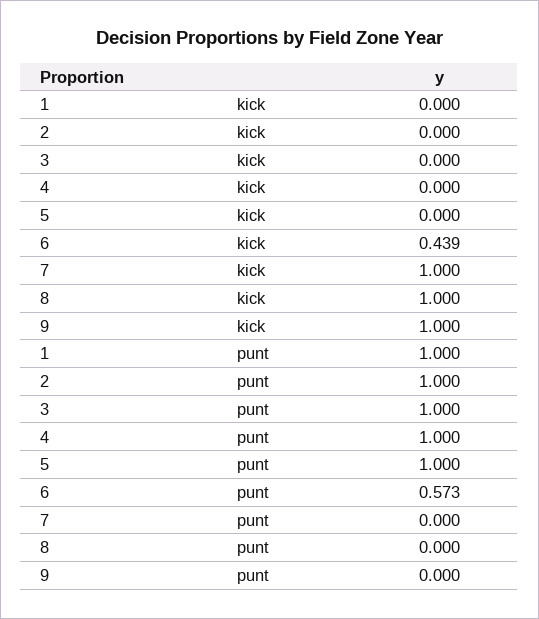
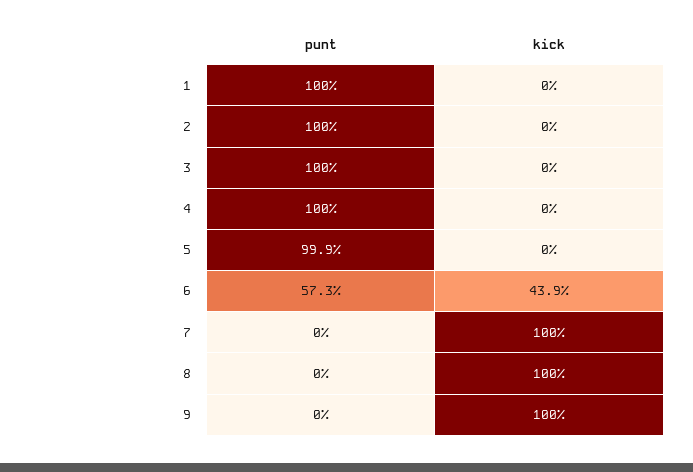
  {
    "1": {
      "kick": 0,
      "punt": 1
    },
    "2": {
      "kick": 0,
      "punt": 1
    },
    "3": {
      "kick": 0,
      "punt": 1
    },
    "4": {
      "kick": 0,
      "punt": 1
    },
    "5": {
      "kick": 0,
-     "punt": 1
+     "punt": 0.999
    },
    "6": {
      "kick": 0.439,
      "punt": 0.573
    },
    "7": {
      "kick": 1,
      "punt": 0
    },
    "8": {
      "kick": 1,
      "punt": 0
    },
    "9": {
      "kick": 1,
      "punt": 0
    }
  }

